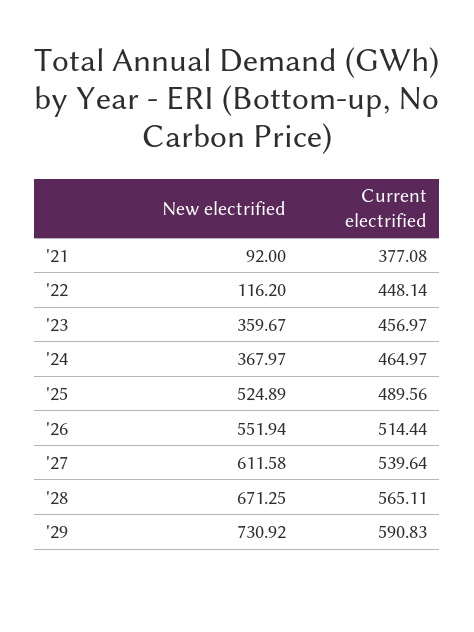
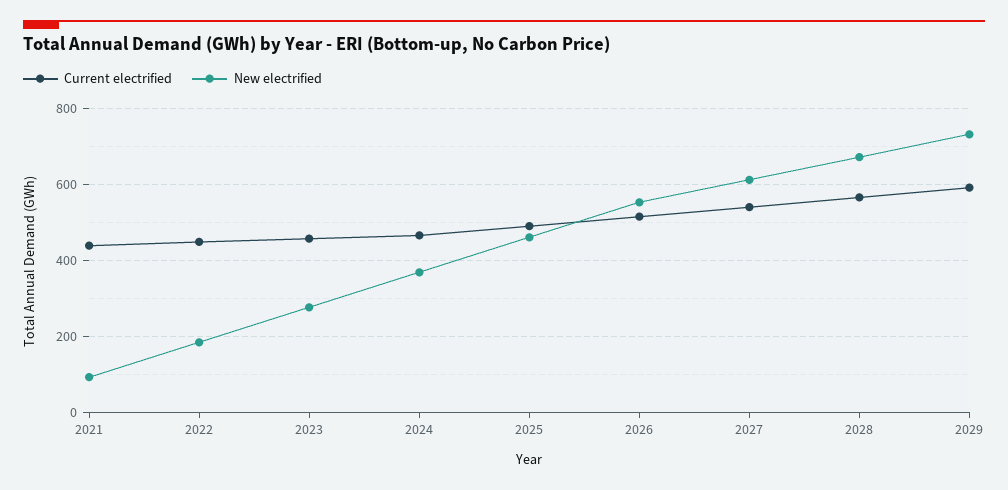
  {
    "New electrified": {
      "'21": 92,
-     "'22": 116.2,
+     "'22": 180,
-     "'23": 359.67,
+     "'23": 280,
      "'24": 367.97,
-     "'25": 524.89,
+     "'25": 460,
      "'26": 551.94,
      "'27": 611.58,
      "'28": 671.25,
      "'29": 730.92
    },
    "Current electrified": {
-     "'21": 377.08,
+     "'21": 440,
      "'22": 448.14,
      "'23": 456.97,
      "'24": 464.97,
      "'25": 489.56,
      "'26": 514.44,
      "'27": 539.64,
      "'28": 565.11,
      "'29": 590.83
    }
  }

